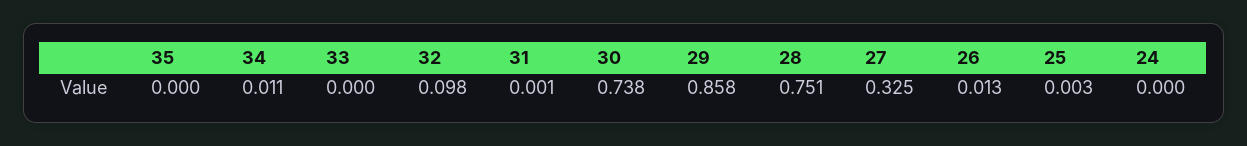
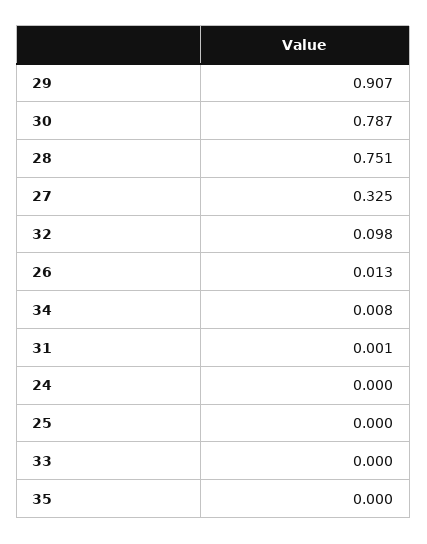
  {
    "35": 0,
-   "34": 0.011,
+   "34": 0.008,
    "33": 0,
    "32": 0.098,
    "31": 0.001,
-   "30": 0.738,
+   "30": 0.787,
-   "29": 0.858,
+   "29": 0.907,
    "28": 0.751,
    "27": 0.325,
    "26": 0.013,
-   "25": 0.003,
+   "25": 0,
    "24": 0
  }

